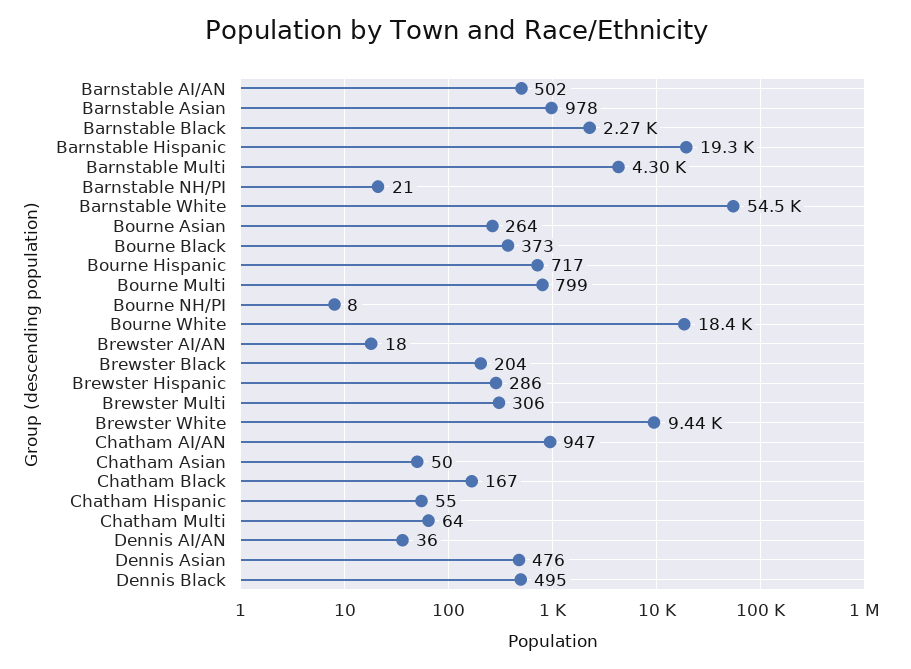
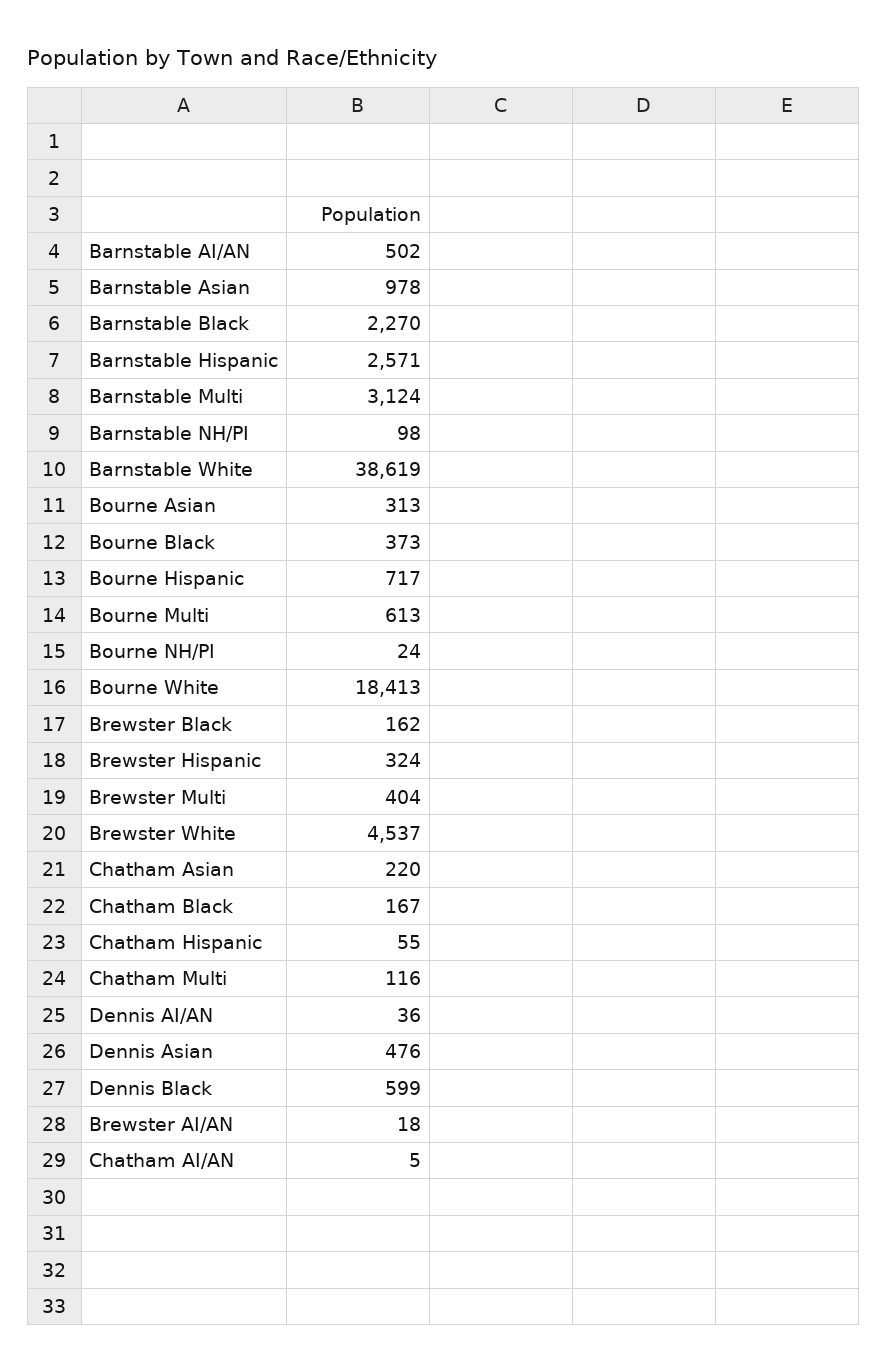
  {
    "Barnstable AI/AN": 502,
    "Barnstable Asian": 978,
    "Barnstable Black": 2270,
-   "Barnstable Hispanic": 19300,
+   "Barnstable Hispanic": 2571,
-   "Barnstable Multi": 4300,
+   "Barnstable Multi": 3124,
-   "Barnstable NH/PI": 21,
+   "Barnstable NH/PI": 98,
-   "Barnstable White": 54500,
+   "Barnstable White": 38619,
-   "Bourne Asian": 264,
+   "Bourne Asian": 313,
    "Bourne Black": 373,
    "Bourne Hispanic": 717,
-   "Bourne Multi": 799,
+   "Bourne Multi": 613,
-   "Bourne NH/PI": 8,
+   "Bourne NH/PI": 24,
    "Bourne White": 18413,
    "Brewster AI/AN": 18,
-   "Brewster Black": 204,
+   "Brewster Black": 162,
-   "Brewster Hispanic": 286,
+   "Brewster Hispanic": 324,
-   "Brewster Multi": 306,
+   "Brewster Multi": 404,
-   "Brewster White": 9440,
+   "Brewster White": 4537,
-   "Chatham AI/AN": 947,
+   "Chatham AI/AN": 5,
-   "Chatham Asian": 50,
+   "Chatham Asian": 220,
    "Chatham Black": 167,
    "Chatham Hispanic": 55,
-   "Chatham Multi": 64,
+   "Chatham Multi": 116,
    "Dennis AI/AN": 36,
    "Dennis Asian": 476,
-   "Dennis Black": 495
+   "Dennis Black": 599
  }

